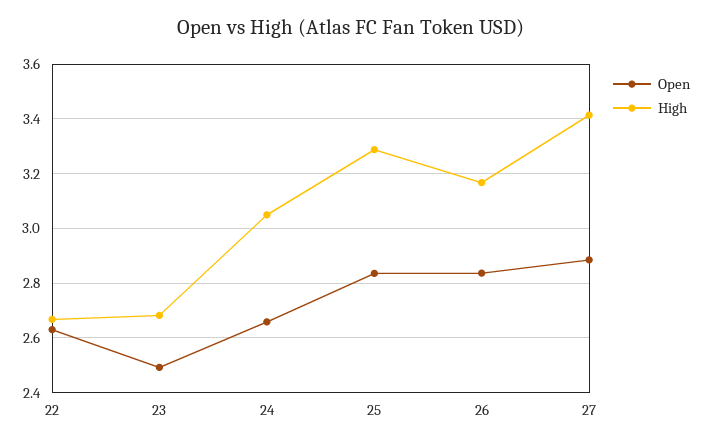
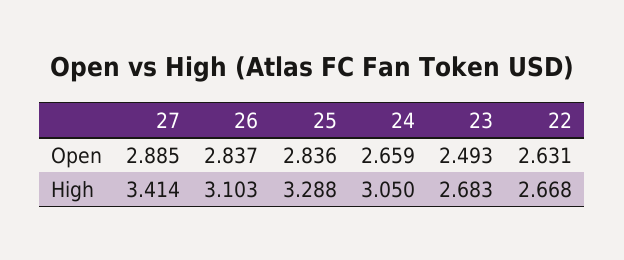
  {
    "Open": {
      "22": 2.631,
      "23": 2.493,
      "24": 2.659,
      "25": 2.836,
      "26": 2.837,
      "27": 2.885
    },
    "High": {
      "22": 2.668,
      "23": 2.683,
      "24": 3.05,
      "25": 3.288,
-     "26": 3.175,
+     "26": 3.103,
      "27": 3.414
    }
  }

